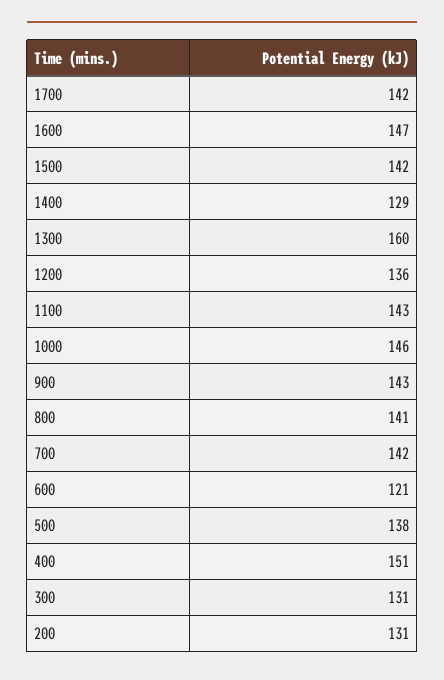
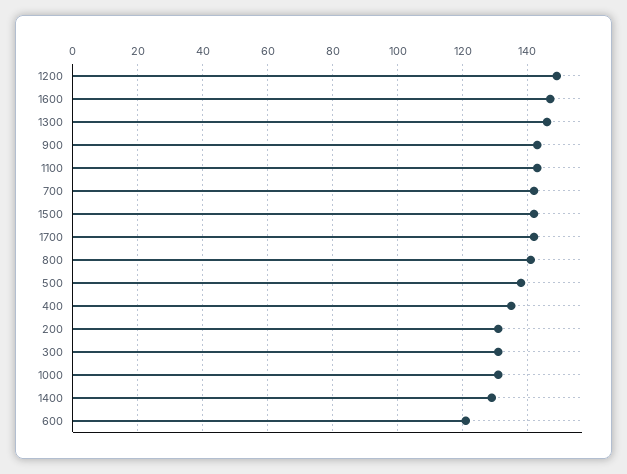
  {
    "1700": 142,
    "1600": 147,
    "1500": 142,
    "1400": 129,
-   "1300": 160,
+   "1300": 145,
-   "1200": 136,
+   "1200": 150,
    "1100": 143,
-   "1000": 146,
+   "1000": 130,
    "900": 143,
    "800": 141,
    "700": 142,
    "600": 121,
    "500": 138,
-   "400": 151,
+   "400": 135,
    "300": 131,
    "200": 131
  }

